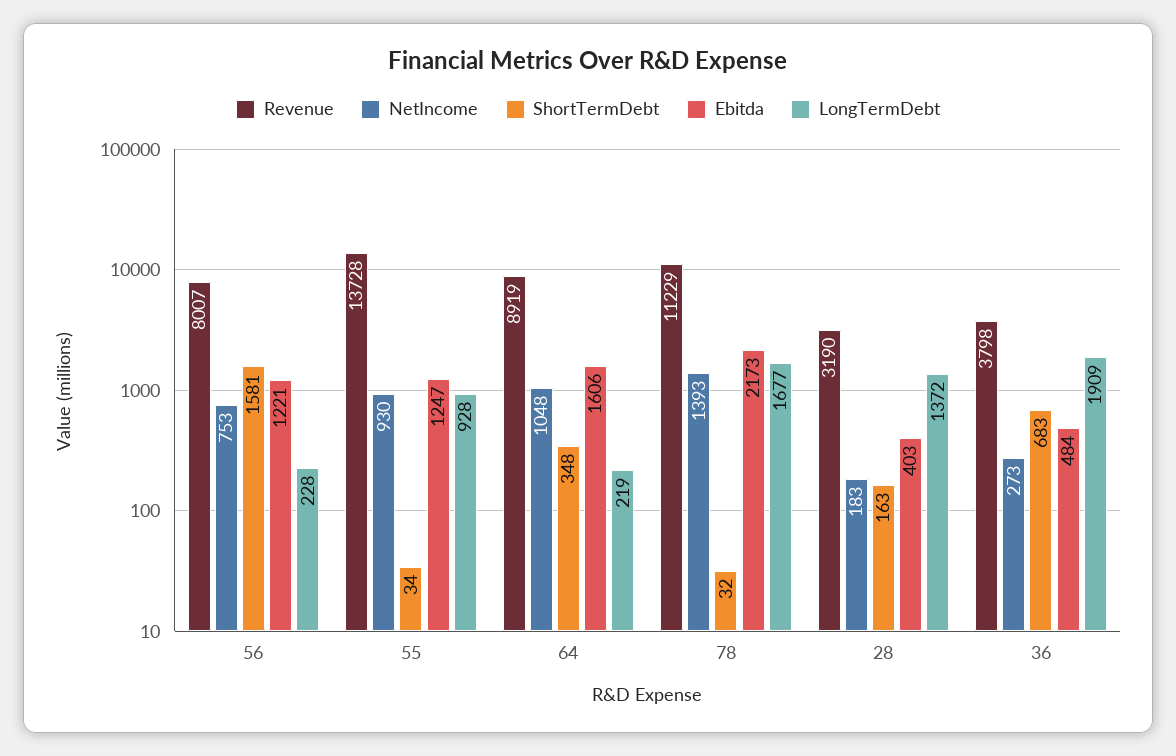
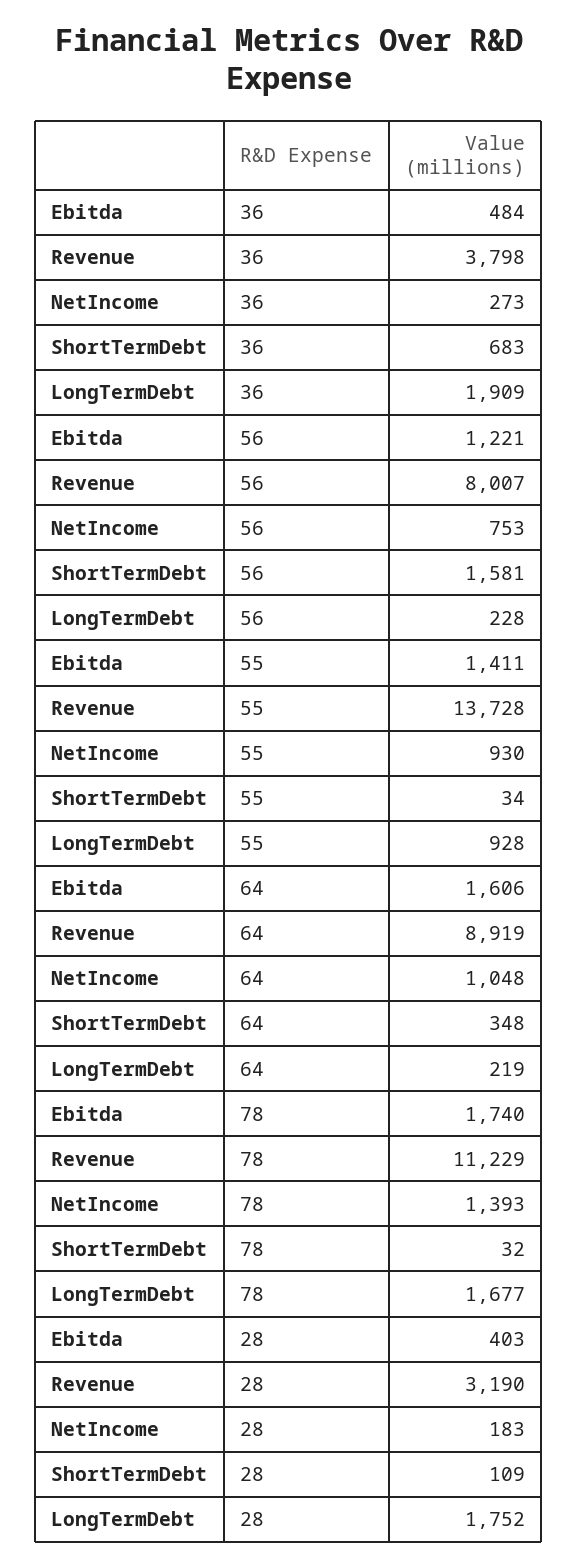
  {
    "Revenue": {
      "56": 8007,
      "55": 13728,
      "64": 8919,
      "78": 11229,
      "28": 3190,
      "36": 3798
    },
    "NetIncome": {
      "56": 753,
      "55": 930,
      "64": 1048,
      "78": 1393,
      "28": 183,
      "36": 273
    },
    "ShortTermDebt": {
      "56": 1581,
      "55": 34,
      "64": 348,
      "78": 32,
-     "28": 163,
+     "28": 109,
      "36": 683
    },
    "Ebitda": {
      "56": 1221,
-     "55": 1247,
+     "55": 1411,
      "64": 1606,
-     "78": 2173,
+     "78": 1740,
      "28": 403,
      "36": 484
    },
    "LongTermDebt": {
      "56": 228,
      "55": 928,
      "64": 219,
      "78": 1677,
-     "28": 1372,
+     "28": 1752,
      "36": 1909
    }
  }

